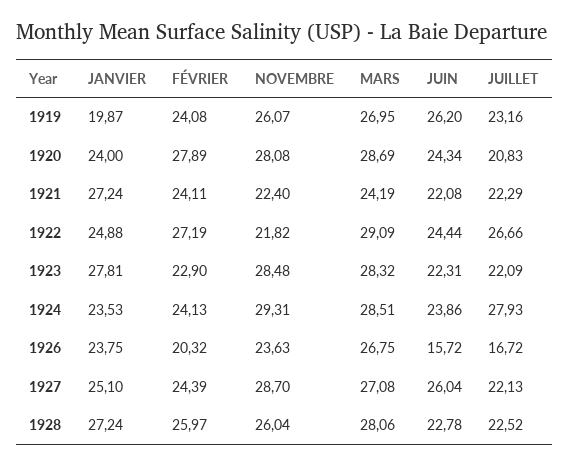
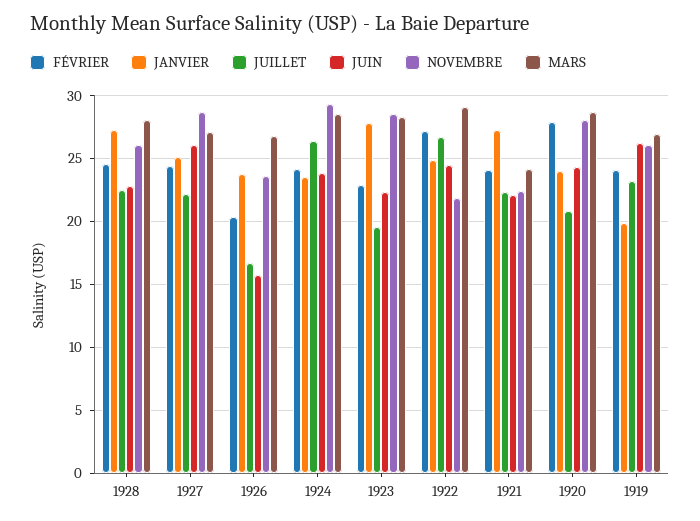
  {
    "JANVIER": {
      "1919": 19.87,
      "1920": 24,
      "1921": 27.24,
      "1922": 24.88,
      "1923": 27.81,
      "1924": 23.53,
      "1926": 23.75,
      "1927": 25.1,
      "1928": 27.24
    },
    "FÉVRIER": {
      "1919": 24.08,
      "1920": 27.89,
      "1921": 24.11,
      "1922": 27.19,
      "1923": 22.9,
      "1924": 24.13,
      "1926": 20.32,
      "1927": 24.39,
-     "1928": 25.97
+     "1928": 24.5
    },
    "NOVEMBRE": {
      "1919": 26.07,
      "1920": 28.08,
      "1921": 22.4,
      "1922": 21.82,
      "1923": 28.48,
      "1924": 29.31,
      "1926": 23.63,
      "1927": 28.7,
      "1928": 26.04
    },
    "MARS": {
      "1919": 26.95,
      "1920": 28.69,
      "1921": 24.19,
      "1922": 29.09,
      "1923": 28.32,
      "1924": 28.51,
      "1926": 26.75,
      "1927": 27.08,
      "1928": 28.06
    },
    "JUIN": {
      "1919": 26.2,
      "1920": 24.34,
      "1921": 22.08,
      "1922": 24.44,
      "1923": 22.31,
      "1924": 23.86,
      "1926": 15.72,
      "1927": 26.04,
      "1928": 22.78
    },
    "JUILLET": {
      "1919": 23.16,
      "1920": 20.83,
      "1921": 22.29,
      "1922": 26.66,
-     "1923": 22.09,
+     "1923": 19.5,
-     "1924": 27.93,
+     "1924": 26.5,
      "1926": 16.72,
      "1927": 22.13,
      "1928": 22.52
    }
  }

